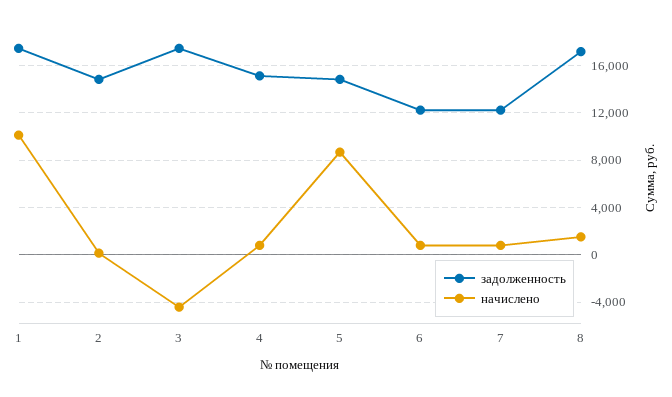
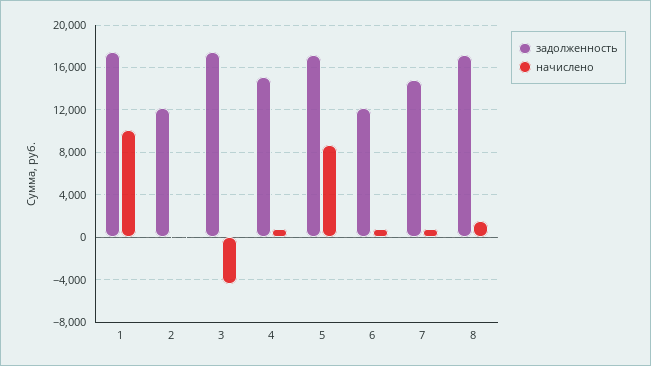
  {
    "задолженность": {
      "1": 17000,
-     "2": 15000,
+     "2": 12000,
      "3": 17000,
      "4": 15000,
-     "5": 15000,
+     "5": 17000,
      "6": 12000,
-     "7": 12000,
+     "7": 15000,
      "8": 17000
    },
    "начислено": {
      "1": 10000,
      "2": 0,
      "3": -4000,
      "4": 1000,
      "5": 9000,
      "6": 1000,
      "7": 1000,
      "8": 2000
    }
  }

